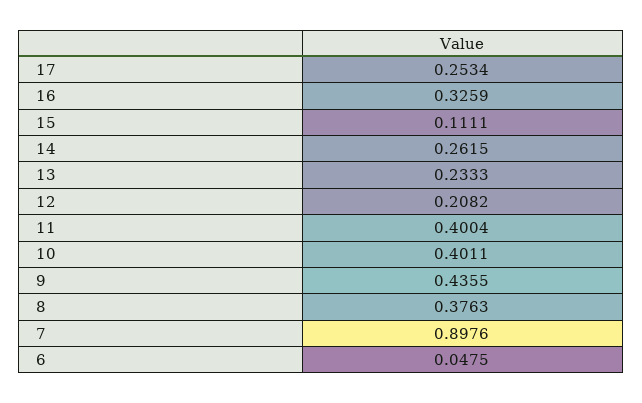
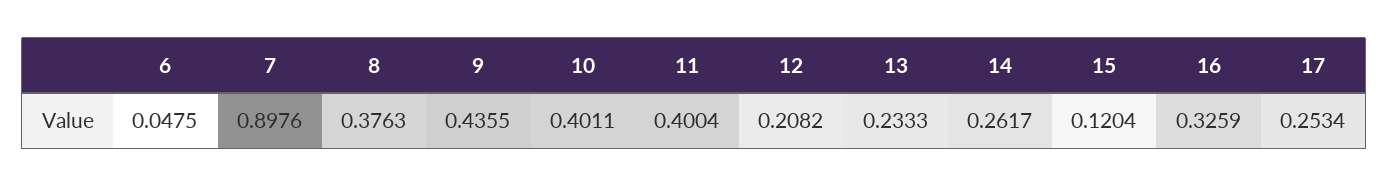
  {
    "17": 0.2534,
    "16": 0.3259,
-   "15": 0.1111,
+   "15": 0.1204,
-   "14": 0.2615,
+   "14": 0.2617,
    "13": 0.2333,
    "12": 0.2082,
    "11": 0.4004,
    "10": 0.4011,
    "9": 0.4355,
    "8": 0.3763,
    "7": 0.8976,
    "6": 0.0475
  }

